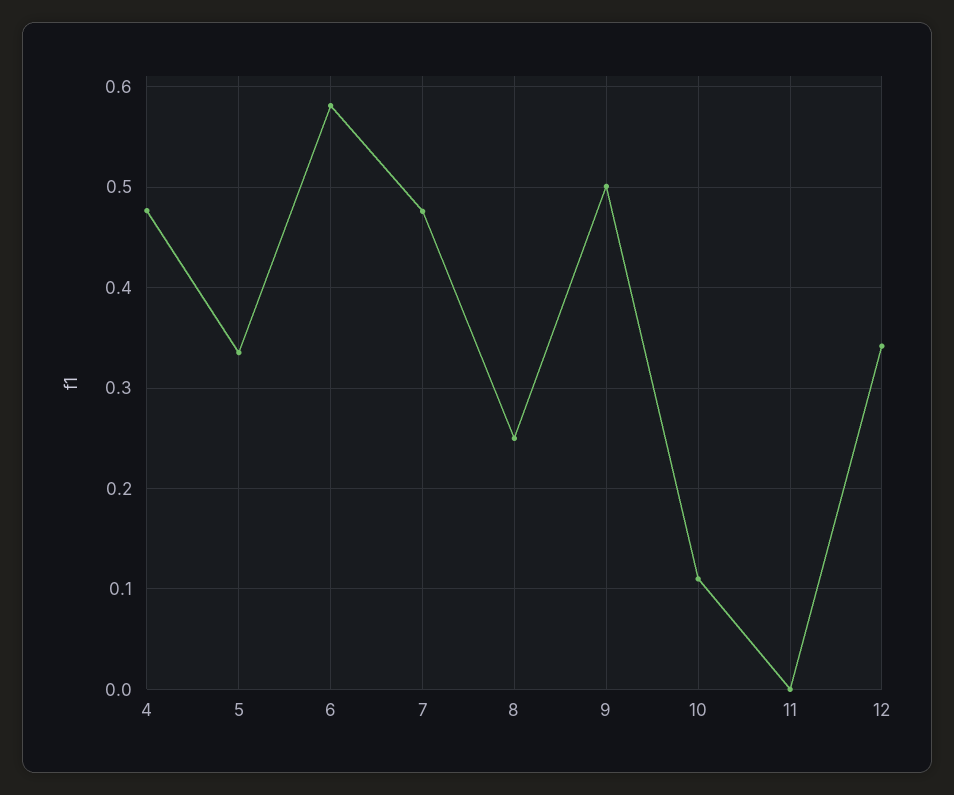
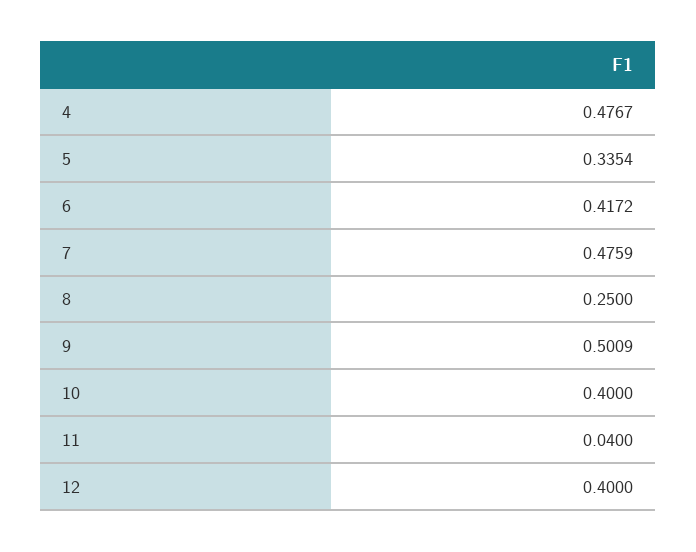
  {
    "4": 0.4767,
    "5": 0.3354,
-   "6": 0.58,
+   "6": 0.4172,
    "7": 0.4759,
    "8": 0.25,
    "9": 0.5009,
-   "10": 0.11,
+   "10": 0.4,
-   "11": 0,
+   "11": 0.04,
-   "12": 0.34
+   "12": 0.4
  }

